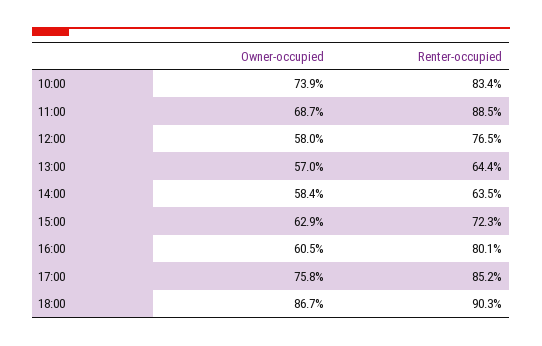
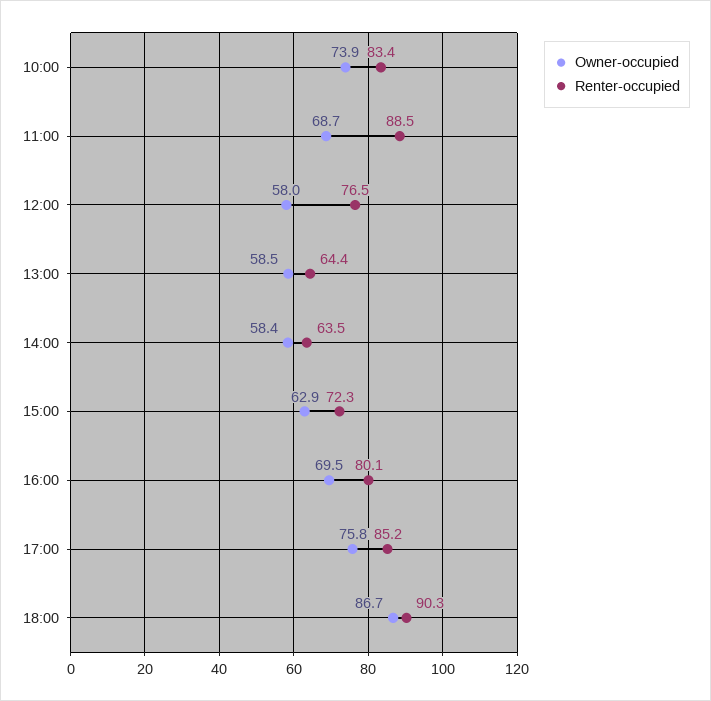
  {
    "Owner-occupied": {
      "10:00": 73.9,
      "11:00": 68.7,
      "12:00": 58,
-     "13:00": 57,
+     "13:00": 58.5,
      "14:00": 58.4,
      "15:00": 62.9,
-     "16:00": 60.5,
+     "16:00": 69.5,
      "17:00": 75.8,
      "18:00": 86.7
    },
    "Renter-occupied": {
      "10:00": 83.4,
      "11:00": 88.5,
      "12:00": 76.5,
      "13:00": 64.4,
      "14:00": 63.5,
      "15:00": 72.3,
      "16:00": 80.1,
      "17:00": 85.2,
      "18:00": 90.3
    }
  }

